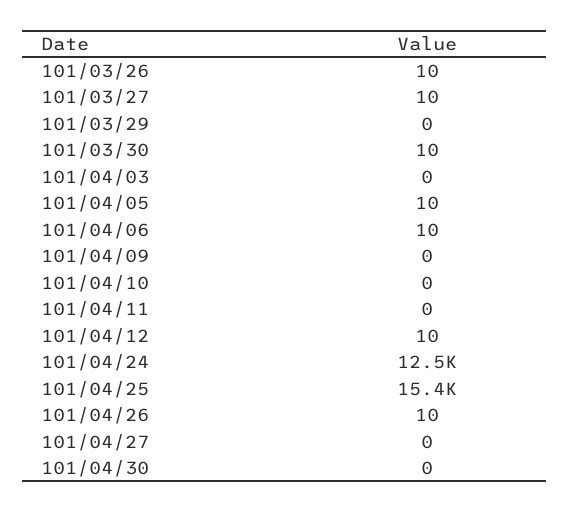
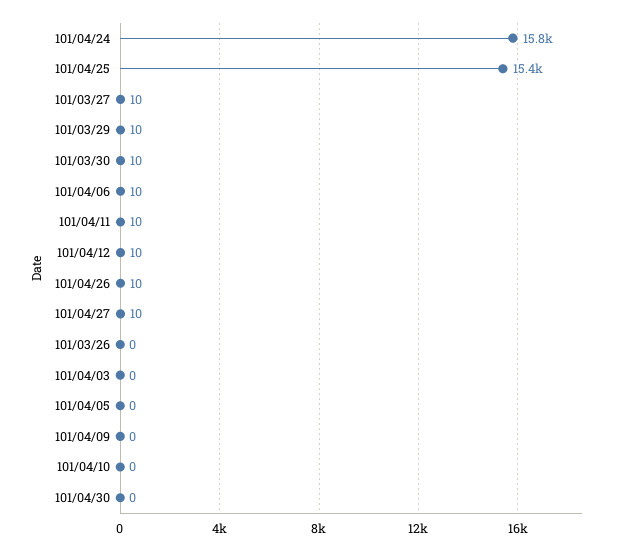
  {
-   "101/03/26": 10,
+   "101/03/26": 0,
    "101/03/27": 10,
-   "101/03/29": 0,
+   "101/03/29": 10,
    "101/03/30": 10,
    "101/04/03": 0,
-   "101/04/05": 10,
+   "101/04/05": 0,
    "101/04/06": 10,
    "101/04/09": 0,
    "101/04/10": 0,
-   "101/04/11": 0,
+   "101/04/11": 10,
    "101/04/12": 10,
-   "101/04/24": 12500,
+   "101/04/24": 15800,
    "101/04/25": 15400,
    "101/04/26": 10,
-   "101/04/27": 0,
+   "101/04/27": 10,
    "101/04/30": 0
  }

